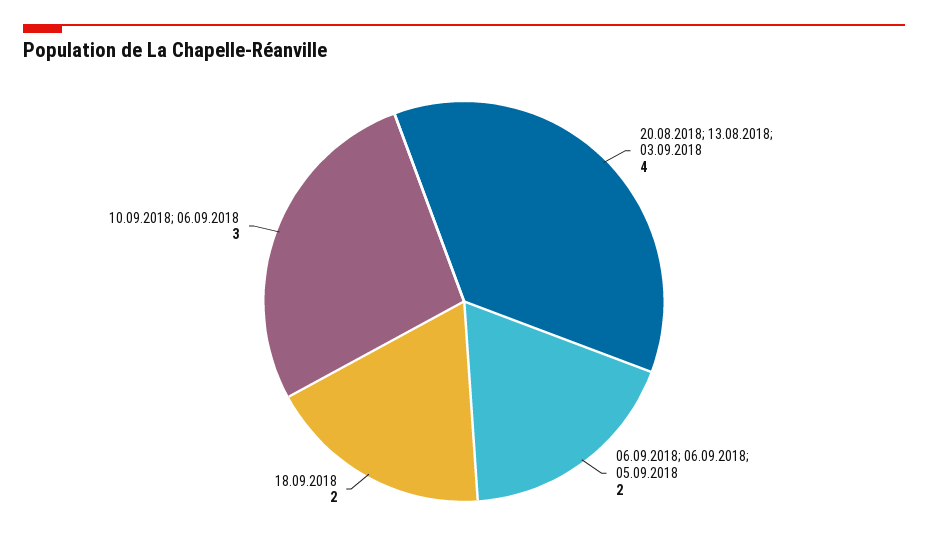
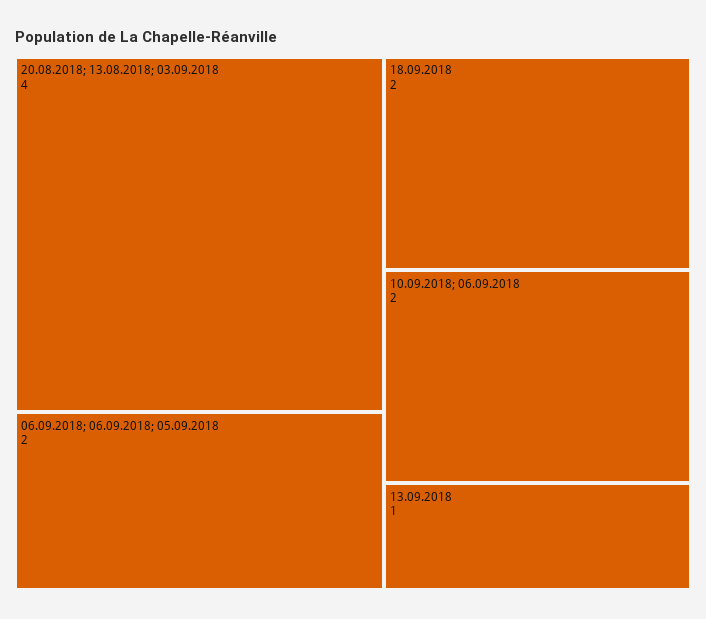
  {
    "20.08.2018; 13.08.2018; 03.09.2018": 4,
    "06.09.2018; 06.09.2018; 05.09.2018": 2,
    "18.09.2018": 2,
-   "10.09.2018; 06.09.2018": 3
+   "10.09.2018; 06.09.2018": 2,
+   "13.09.2018": 1
  }

